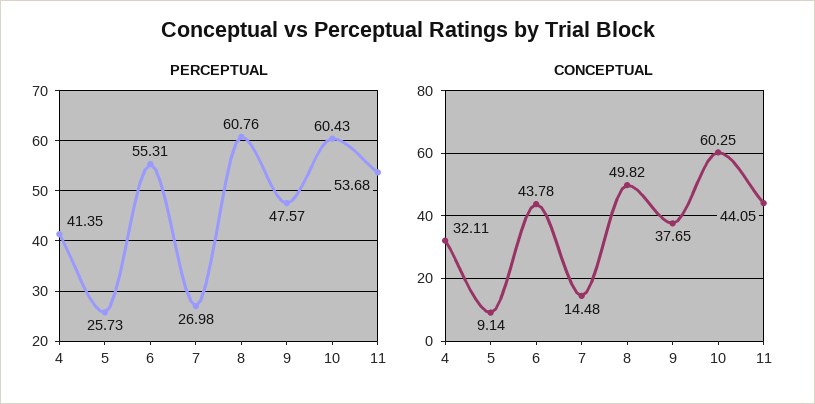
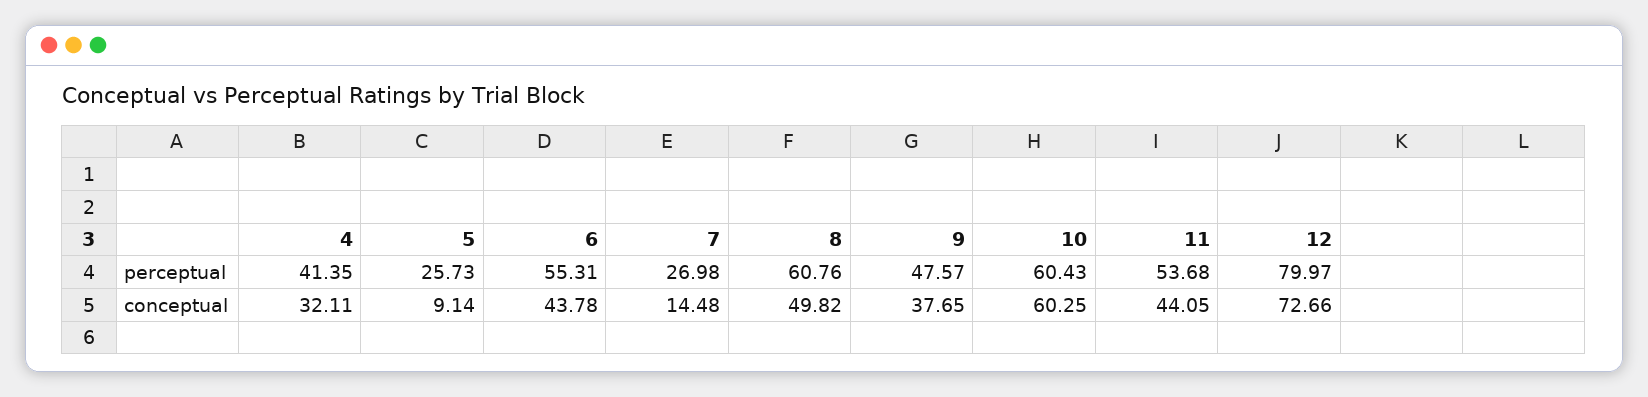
  {
    "PERCEPTUAL": {
      "4": 41.35,
      "5": 25.73,
      "6": 55.31,
      "7": 26.98,
      "8": 60.76,
      "9": 47.57,
      "10": 60.43,
-     "11": 53.68
+     "11": 53.68,
+     "12": 79.97
    },
    "CONCEPTUAL": {
      "4": 32.11,
      "5": 9.14,
      "6": 43.78,
      "7": 14.48,
      "8": 49.82,
      "9": 37.65,
      "10": 60.25,
-     "11": 44.05
+     "11": 44.05,
+     "12": 72.66
    }
  }

